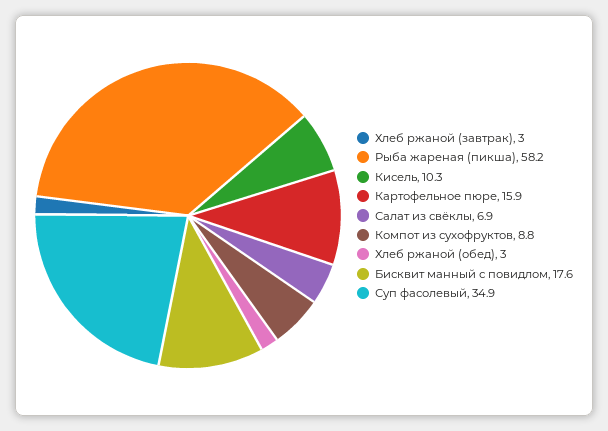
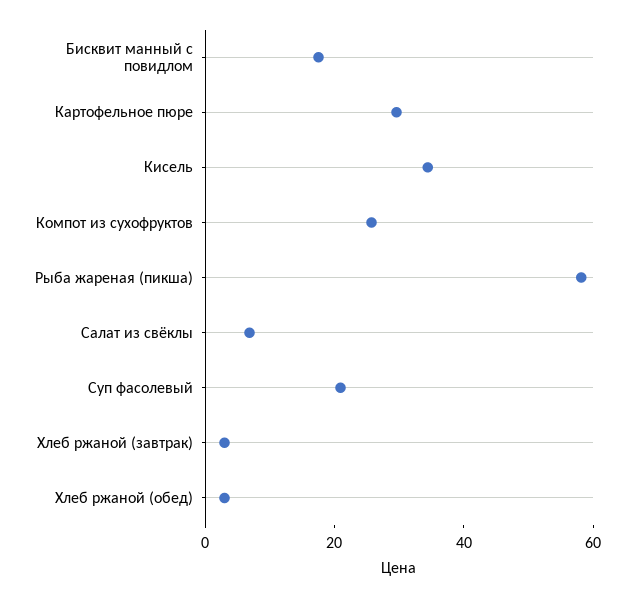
  {
    "Хлеб ржаной (завтрак)": 3,
    "Рыба жареная (пикша)": 58.2,
-   "Кисель": 10.3,
+   "Кисель": 35,
-   "Картофельное пюре": 15.9,
+   "Картофельное пюре": 30,
    "Салат из свёклы": 6.9,
-   "Компот из сухофруктов": 8.8,
+   "Компот из сухофруктов": 25,
    "Хлеб ржаной (обед)": 3,
    "Бисквит манный с повидлом": 17.6,
-   "Суп фасолевый": 34.9
+   "Суп фасолевый": 20
  }

